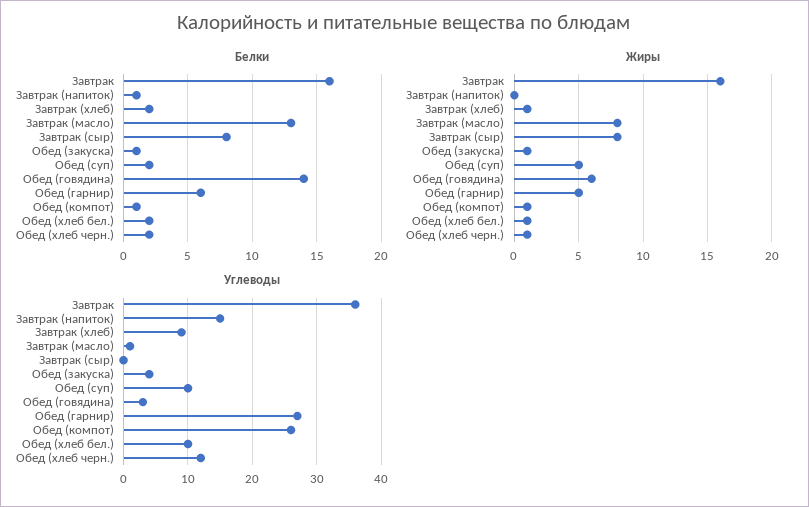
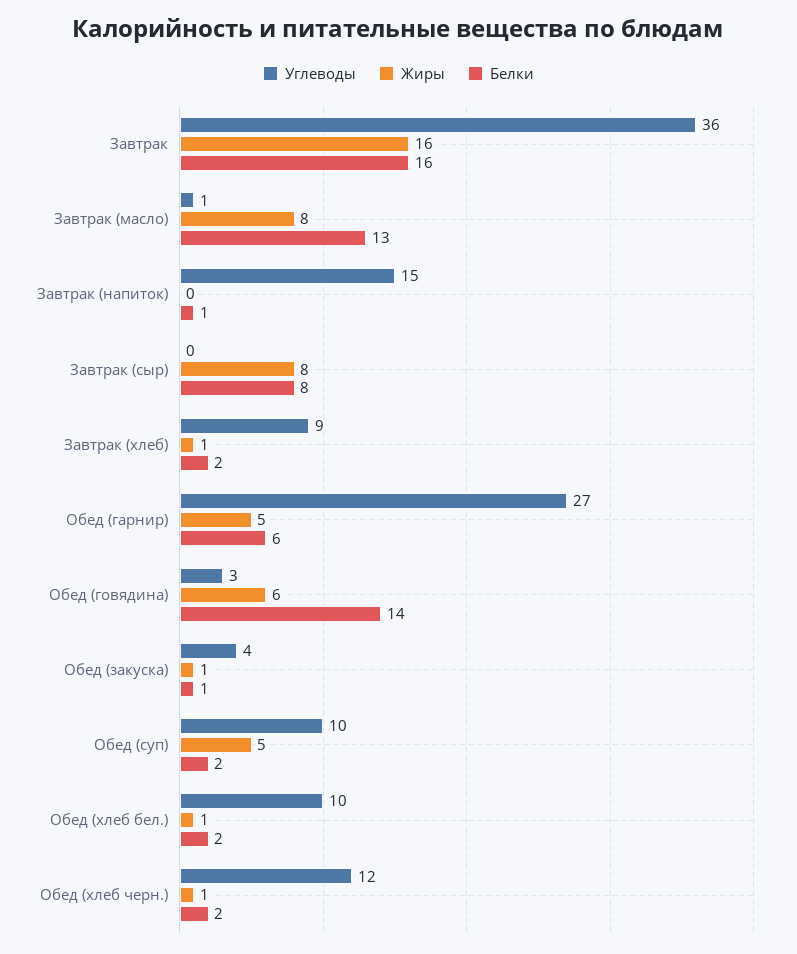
  {
    "Белки": {
      "Завтрак": 16,
      "Завтрак (напиток)": 1,
      "Завтрак (хлеб)": 2,
      "Завтрак (масло)": 13,
      "Завтрак (сыр)": 8,
      "Обед (закуска)": 1,
      "Обед (суп)": 2,
      "Обед (говядина)": 14,
      "Обед (гарнир)": 6,
-     "Обед (компот)": 1,
      "Обед (хлеб бел.)": 2,
      "Обед (хлеб черн.)": 2
    },
    "Жиры": {
      "Завтрак": 16,
      "Завтрак (напиток)": 0,
      "Завтрак (хлеб)": 1,
      "Завтрак (масло)": 8,
      "Завтрак (сыр)": 8,
      "Обед (закуска)": 1,
      "Обед (суп)": 5,
      "Обед (говядина)": 6,
      "Обед (гарнир)": 5,
-     "Обед (компот)": 1,
      "Обед (хлеб бел.)": 1,
      "Обед (хлеб черн.)": 1
    },
    "Углеводы": {
      "Завтрак": 36,
      "Завтрак (напиток)": 15,
      "Завтрак (хлеб)": 9,
      "Завтрак (масло)": 1,
      "Завтрак (сыр)": 0,
      "Обед (закуска)": 4,
      "Обед (суп)": 10,
      "Обед (говядина)": 3,
      "Обед (гарнир)": 27,
-     "Обед (компот)": 26,
      "Обед (хлеб бел.)": 10,
      "Обед (хлеб черн.)": 12
    }
  }

